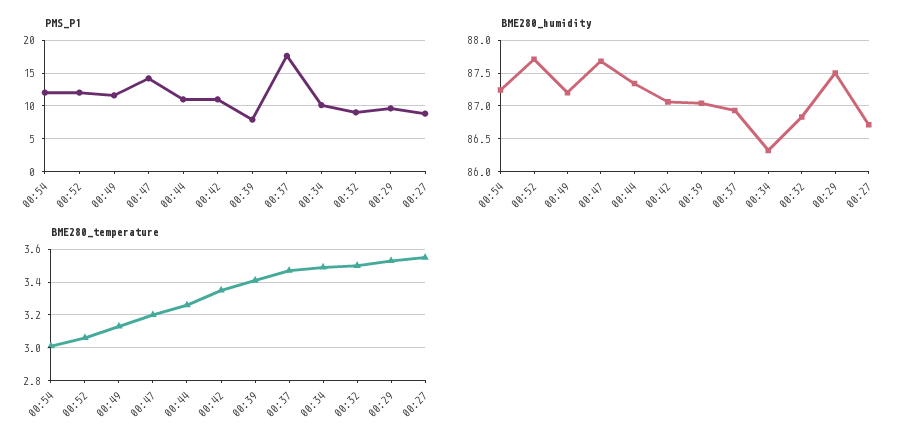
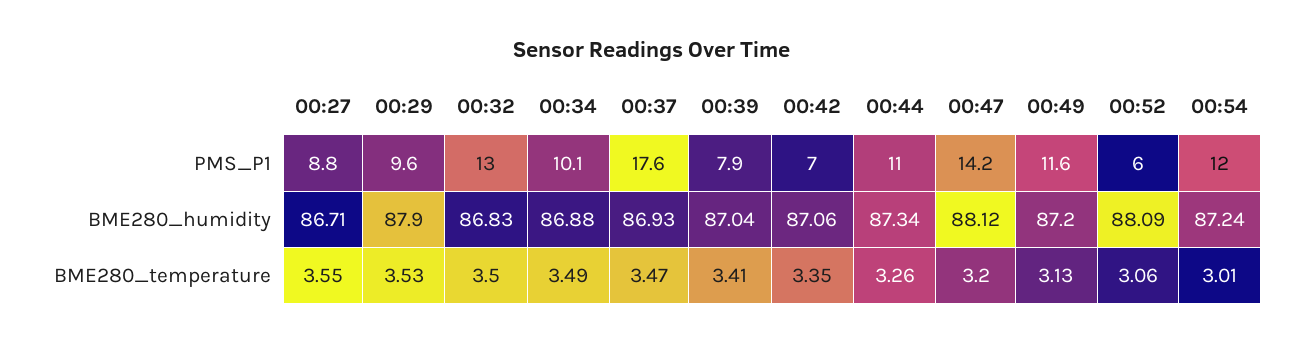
  {
    "PMS_P1": {
      "00:54": 12,
-     "00:52": 12,
+     "00:52": 6,
      "00:49": 11.6,
      "00:47": 14.2,
      "00:44": 11,
-     "00:42": 11,
+     "00:42": 7,
      "00:39": 7.9,
      "00:37": 17.6,
      "00:34": 10.1,
-     "00:32": 9,
+     "00:32": 13,
      "00:29": 9.6,
      "00:27": 8.8
    },
    "BME280_humidity": {
      "00:54": 87.24,
-     "00:52": 87.7,
+     "00:52": 88.09,
      "00:49": 87.2,
-     "00:47": 87.7,
+     "00:47": 88.12,
      "00:44": 87.34,
      "00:42": 87.06,
      "00:39": 87.04,
      "00:37": 86.93,
-     "00:34": 86.3,
+     "00:34": 86.88,
      "00:32": 86.83,
-     "00:29": 87.5,
+     "00:29": 87.9,
      "00:27": 86.71
    },
    "BME280_temperature": {
      "00:54": 3.01,
      "00:52": 3.06,
      "00:49": 3.13,
      "00:47": 3.2,
      "00:44": 3.26,
      "00:42": 3.35,
      "00:39": 3.41,
      "00:37": 3.47,
      "00:34": 3.49,
      "00:32": 3.5,
      "00:29": 3.53,
      "00:27": 3.55
    }
  }

